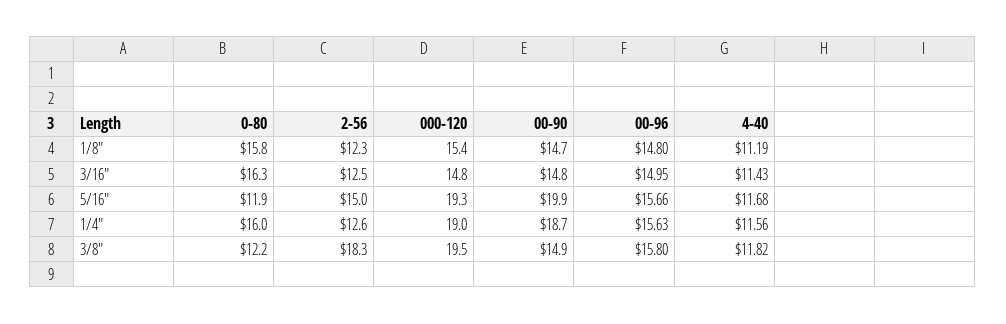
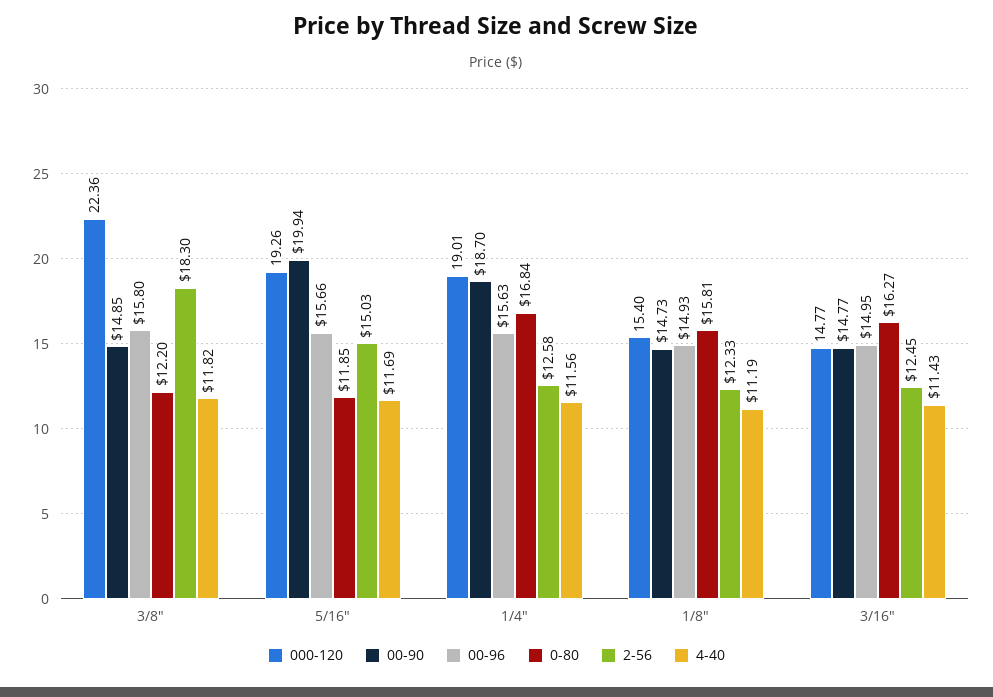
  {
    "0-80": {
      "1/8\"": 15.81,
      "3/16\"": 16.27,
      "5/16\"": 11.85,
-     "1/4\"": 16,
+     "1/4\"": 16.84,
      "3/8\"": 12.2
    },
    "2-56": {
      "1/8\"": 12.33,
      "3/16\"": 12.45,
      "5/16\"": 15.03,
      "1/4\"": 12.58,
      "3/8\"": 18.3
    },
    "000-120": {
      "1/8\"": 15.4,
      "3/16\"": 14.77,
      "5/16\"": 19.26,
      "1/4\"": 19.01,
-     "3/8\"": 19.5
+     "3/8\"": 22.36
    },
    "00-90": {
      "1/8\"": 14.73,
      "3/16\"": 14.77,
      "5/16\"": 19.94,
      "1/4\"": 18.7,
      "3/8\"": 14.85
    },
    "00-96": {
-     "1/8\"": 14.8,
+     "1/8\"": 14.93,
      "3/16\"": 14.95,
      "5/16\"": 15.66,
      "1/4\"": 15.63,
      "3/8\"": 15.8
    },
    "4-40": {
      "1/8\"": 11.19,
      "3/16\"": 11.43,
-     "5/16\"": 11.68,
+     "5/16\"": 11.69,
      "1/4\"": 11.56,
      "3/8\"": 11.82
    }
  }

